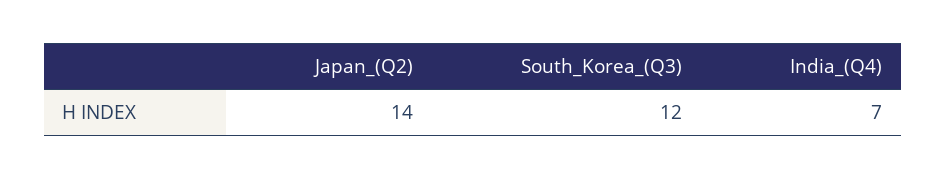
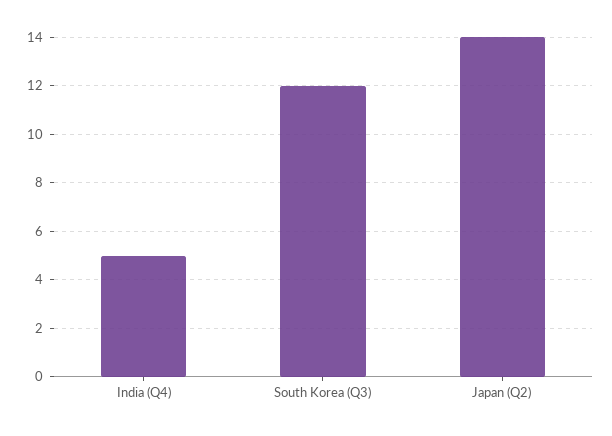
  {
    "Japan_(Q2)": 14,
    "South_Korea_(Q3)": 12,
-   "India_(Q4)": 7
+   "India_(Q4)": 5
  }

